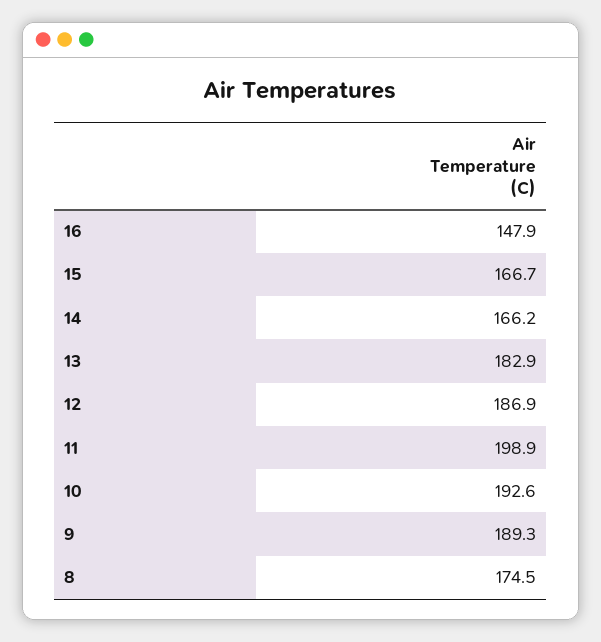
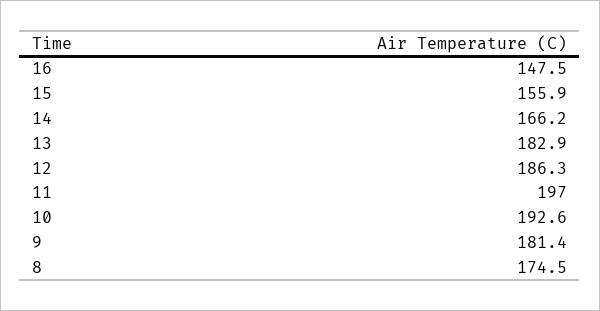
  {
-   "16": 147.9,
+   "16": 147.5,
-   "15": 166.7,
+   "15": 155.9,
    "14": 166.2,
    "13": 182.9,
-   "12": 186.9,
+   "12": 186.3,
-   "11": 198.9,
+   "11": 197,
    "10": 192.6,
-   "9": 189.3,
+   "9": 181.4,
    "8": 174.5
  }

